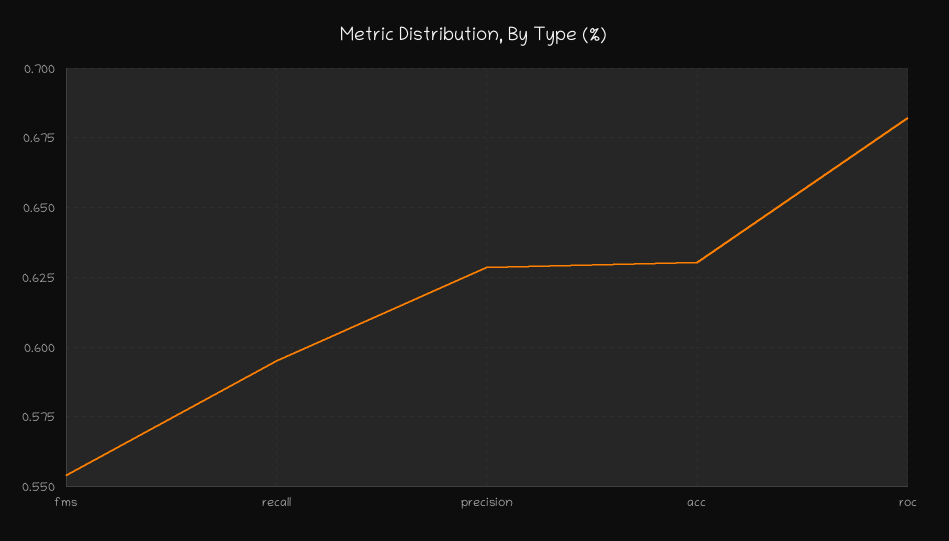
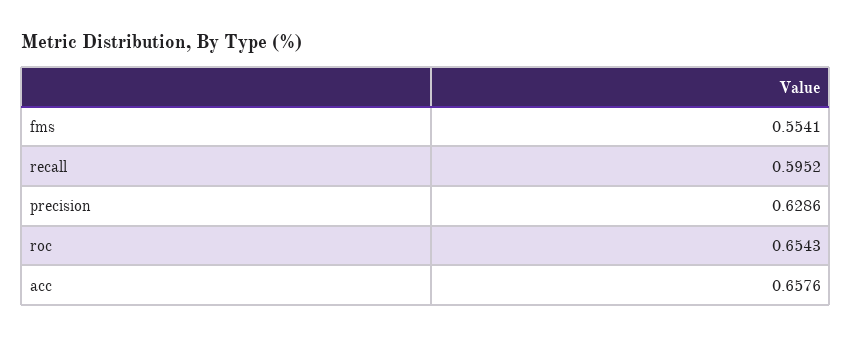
  {
    "fms": 0.5541,
    "recall": 0.5952,
    "precision": 0.6286,
-   "acc": 0.63,
+   "acc": 0.6576,
-   "roc": 0.6825
+   "roc": 0.6543
  }

